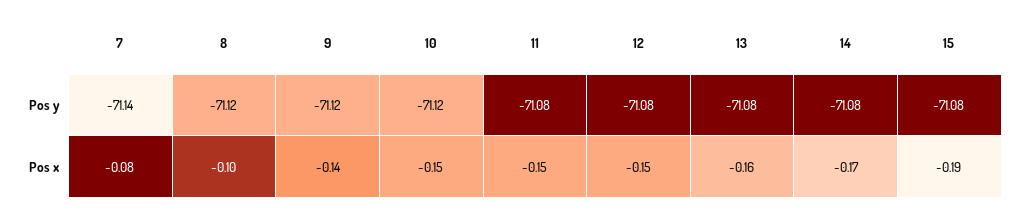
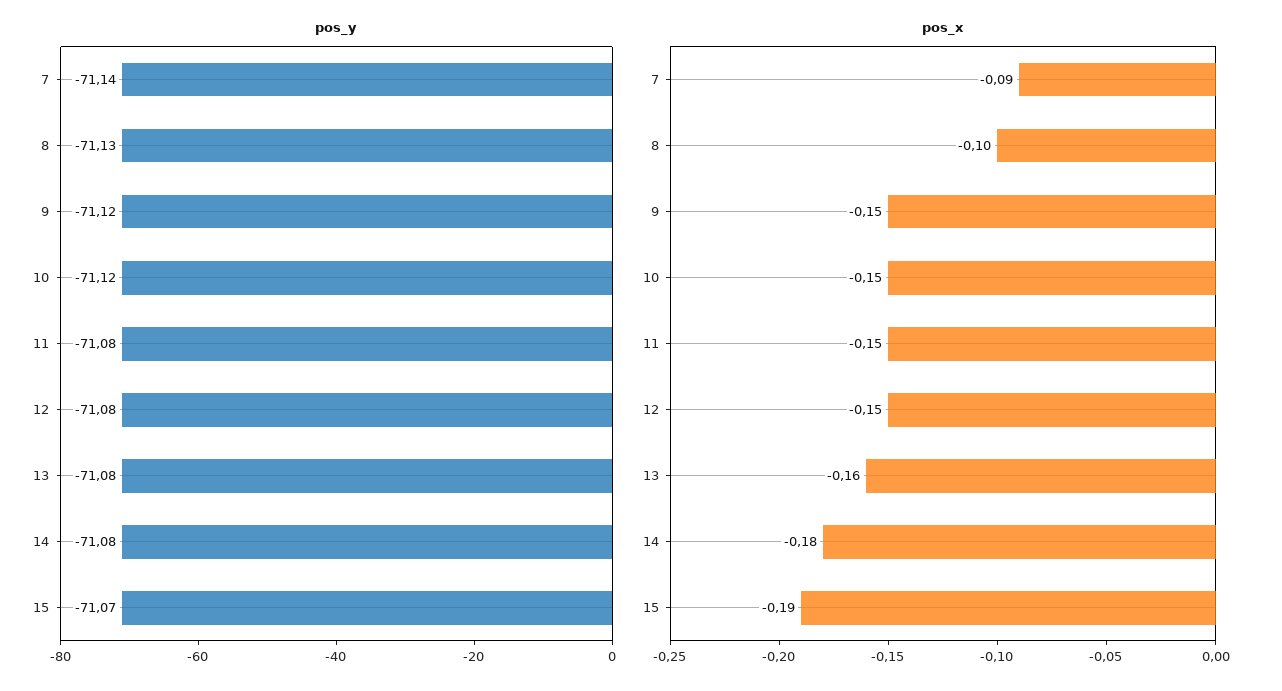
  {
    "Pos y": {
      "7": -71.14,
-     "8": -71.12,
+     "8": -71.13,
      "9": -71.12,
      "10": -71.12,
      "11": -71.08,
      "12": -71.08,
      "13": -71.08,
      "14": -71.08,
-     "15": -71.08
+     "15": -71.07
    },
    "Pos x": {
-     "7": -0.08,
+     "7": -0.09,
      "8": -0.1,
-     "9": -0.14,
+     "9": -0.15,
      "10": -0.15,
      "11": -0.15,
      "12": -0.15,
      "13": -0.16,
-     "14": -0.17,
+     "14": -0.18,
      "15": -0.19
    }
  }

